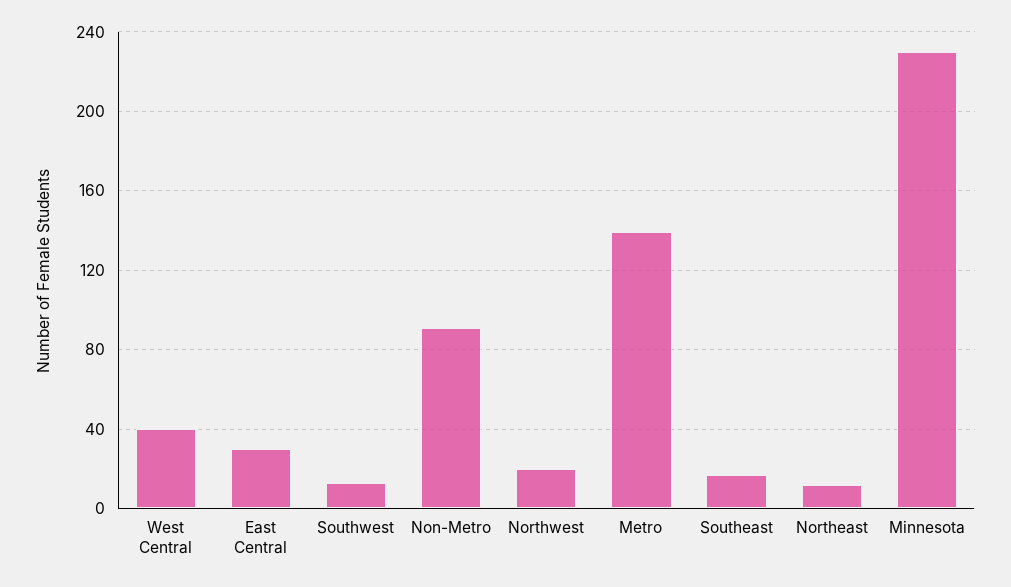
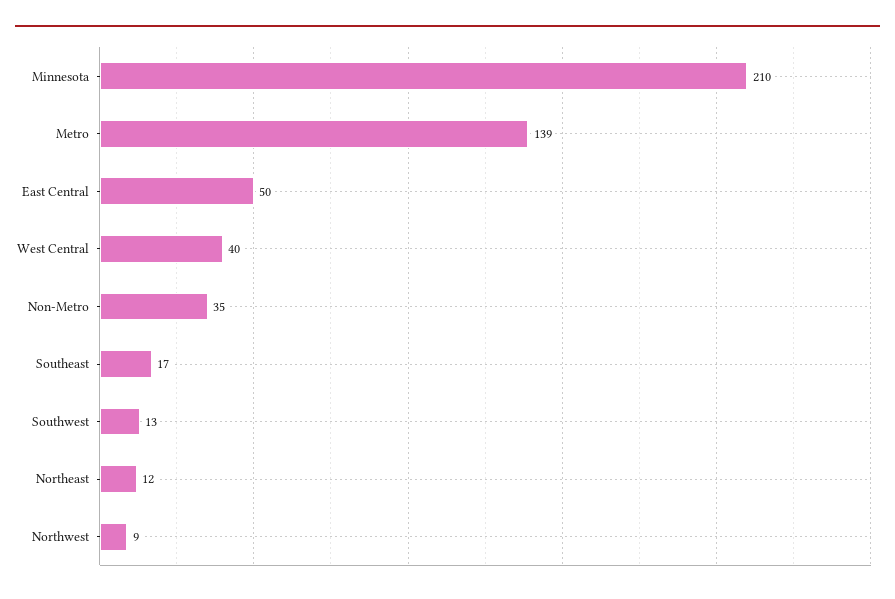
  {
    "West Central": 40,
-   "East Central": 30,
+   "East Central": 50,
    "Southwest": 13,
-   "Non-Metro": 90,
+   "Non-Metro": 35,
-   "Northwest": 20,
+   "Northwest": 9,
    "Metro": 139,
    "Southeast": 17,
    "Northeast": 12,
-   "Minnesota": 230
+   "Minnesota": 210
  }

